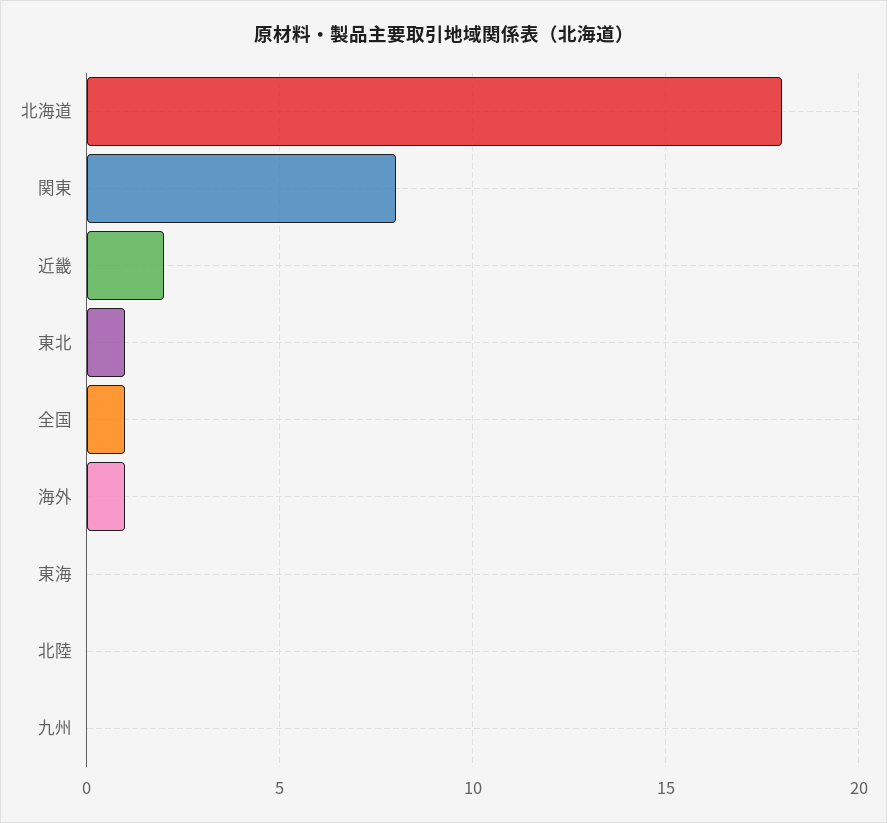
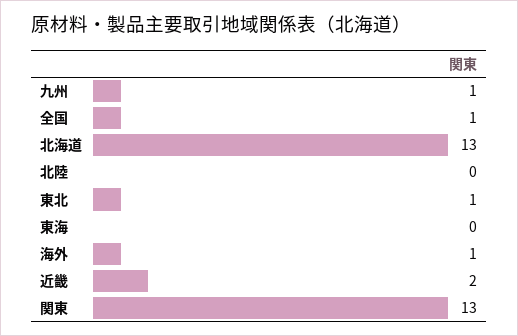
  {
-   "北海道": 18,
+   "北海道": 13,
-   "関東": 8,
+   "関東": 13,
    "近畿": 2,
    "東北": 1,
    "全国": 1,
    "海外": 1,
    "東海": 0,
    "北陸": 0,
-   "九州": 0
+   "九州": 1
  }

